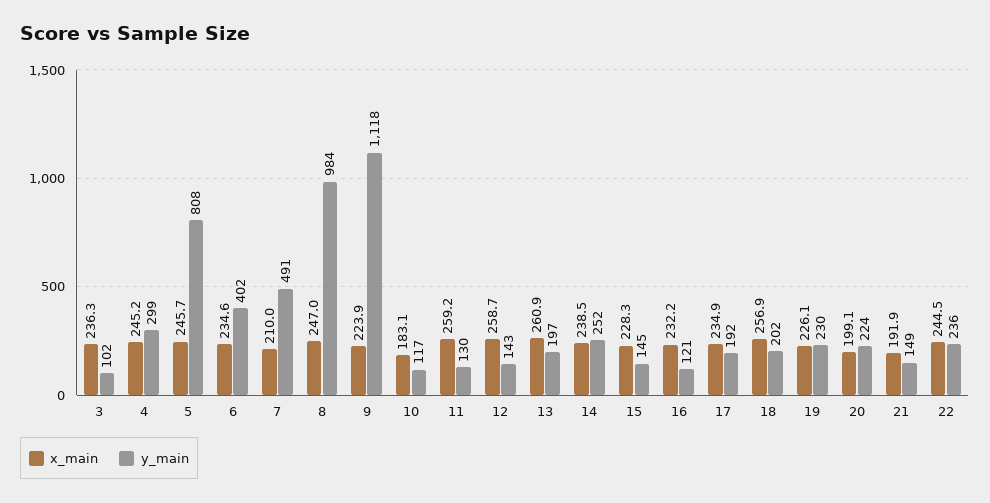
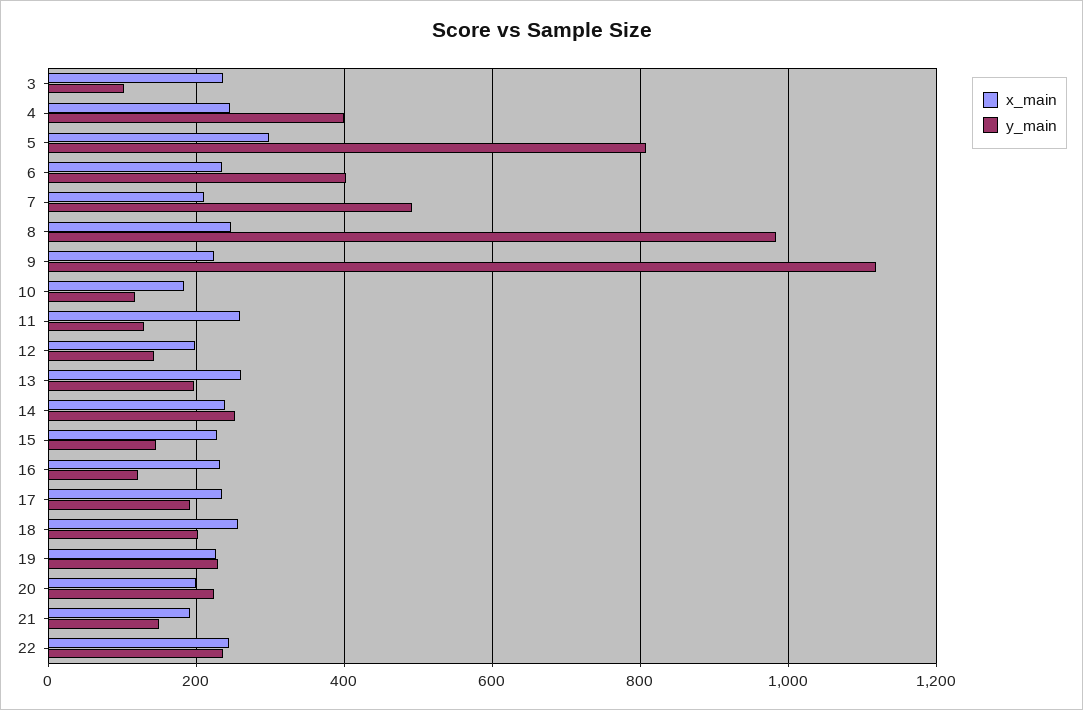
  {
    "x_main": {
      "3": 236.3,
      "4": 245.2,
-     "5": 245.7,
+     "5": 300,
      "6": 234.6,
      "7": 210,
      "8": 247,
      "9": 223.9,
      "10": 183.1,
      "11": 259.2,
-     "12": 258.7,
+     "12": 200,
      "13": 260.9,
      "14": 238.5,
      "15": 228.3,
      "16": 232.2,
      "17": 234.9,
      "18": 256.9,
      "19": 226.1,
      "20": 199.1,
      "21": 191.9,
      "22": 244.5
    },
    "y_main": {
      "3": 102,
-     "4": 299,
+     "4": 400,
      "5": 808,
      "6": 402,
      "7": 491,
      "8": 984,
      "9": 1118,
      "10": 117,
      "11": 130,
      "12": 143,
      "13": 197,
      "14": 252,
      "15": 145,
      "16": 121,
      "17": 192,
      "18": 202,
      "19": 230,
      "20": 224,
      "21": 149,
      "22": 236
    }
  }

